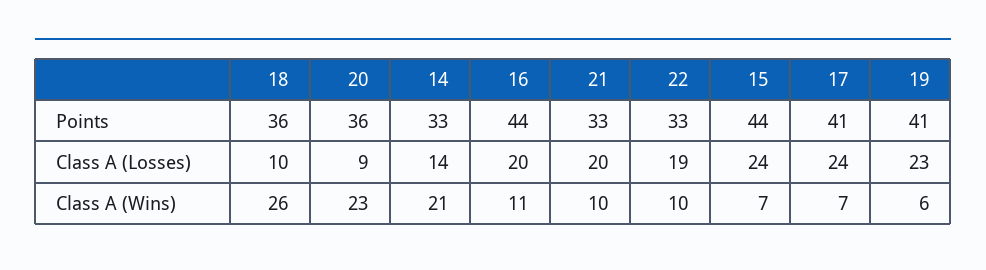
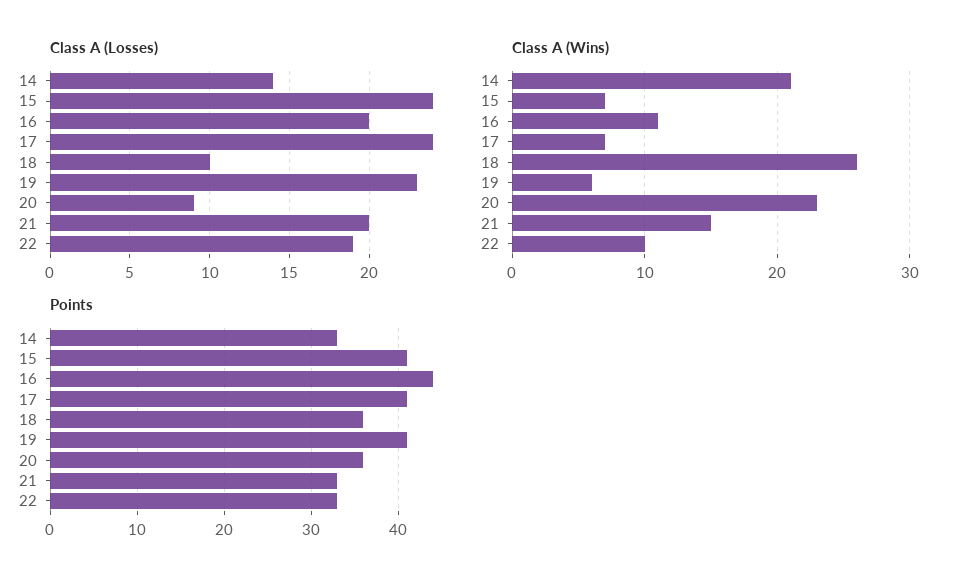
  {
    "Points": {
      "18": 36,
      "20": 36,
      "14": 33,
      "16": 44,
      "21": 33,
      "22": 33,
-     "15": 44,
+     "15": 41,
      "17": 41,
      "19": 41
    },
    "Class A (Losses)": {
      "18": 10,
      "20": 9,
      "14": 14,
      "16": 20,
      "21": 20,
      "22": 19,
      "15": 24,
      "17": 24,
      "19": 23
    },
    "Class A (Wins)": {
      "18": 26,
      "20": 23,
      "14": 21,
      "16": 11,
-     "21": 10,
+     "21": 15,
      "22": 10,
      "15": 7,
      "17": 7,
      "19": 6
    }
  }

